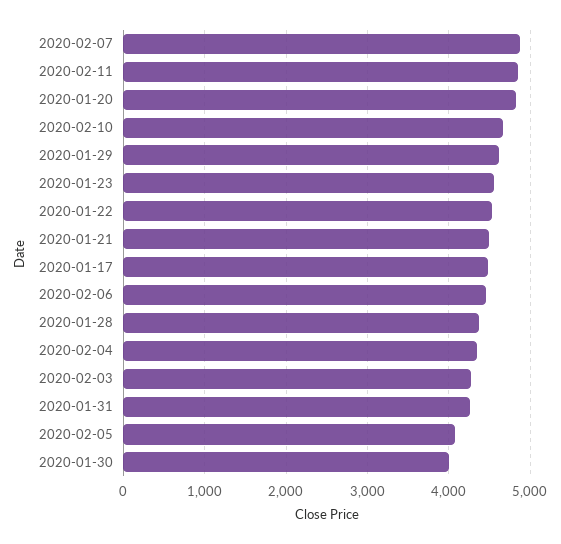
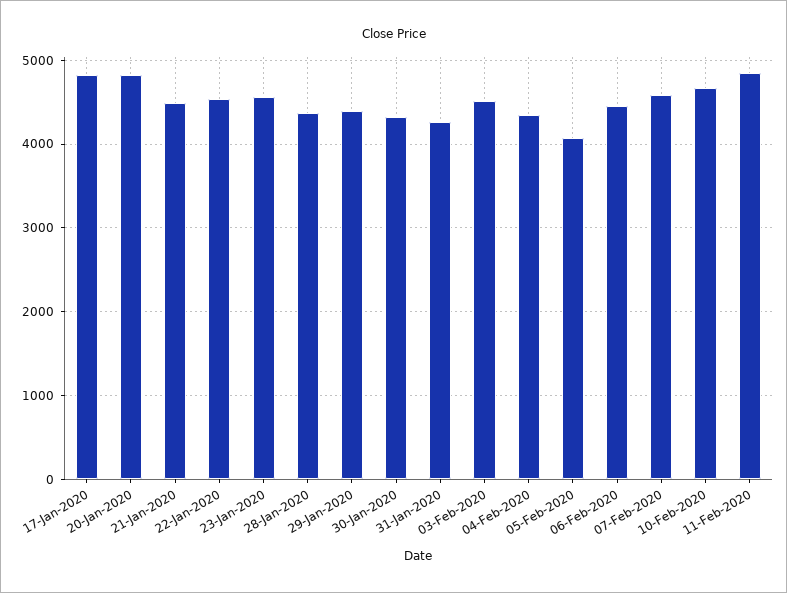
  {
-   "2020-02-07": 4900,
+   "2020-02-07": 4600,
    "2020-02-11": 4900,
    "2020-01-20": 4800,
    "2020-02-10": 4700,
-   "2020-01-29": 4600,
+   "2020-01-29": 4400,
    "2020-01-23": 4600,
    "2020-01-22": 4500,
    "2020-01-21": 4500,
-   "2020-01-17": 4500,
+   "2020-01-17": 4800,
    "2020-02-06": 4500,
    "2020-01-28": 4400,
    "2020-02-04": 4400,
-   "2020-02-03": 4300,
+   "2020-02-03": 4500,
    "2020-01-31": 4300,
    "2020-02-05": 4100,
-   "2020-01-30": 4000
+   "2020-01-30": 4300
  }

